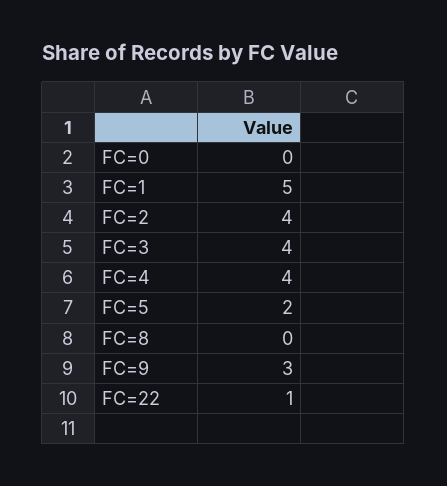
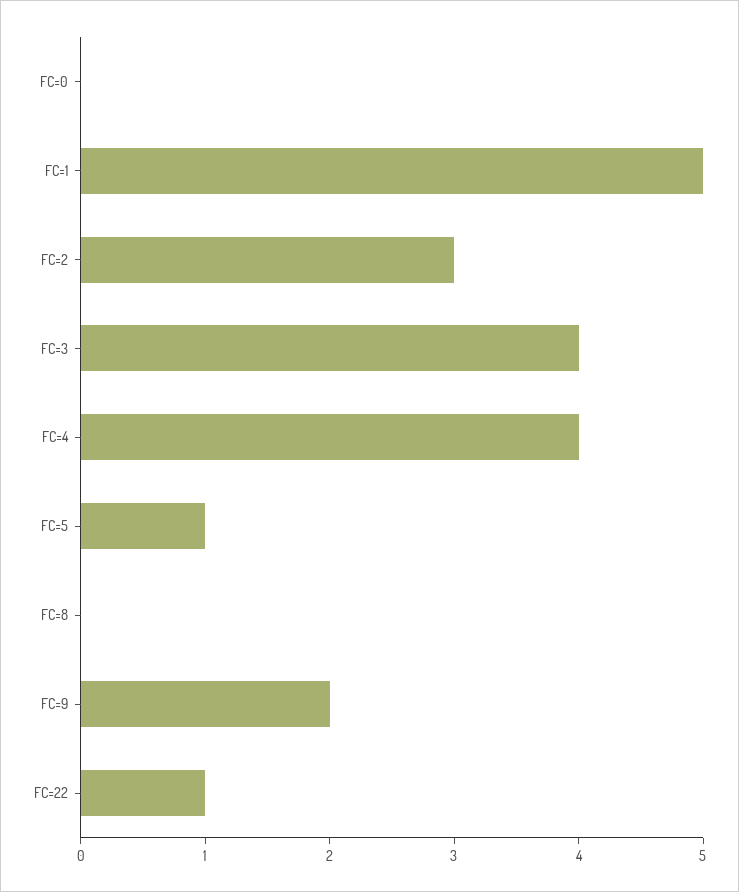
  {
    "FC=0": 0,
    "FC=1": 5,
-   "FC=2": 4,
+   "FC=2": 3,
    "FC=3": 4,
    "FC=4": 4,
-   "FC=5": 2,
+   "FC=5": 1,
    "FC=8": 0,
-   "FC=9": 3,
+   "FC=9": 2,
    "FC=22": 1
  }

